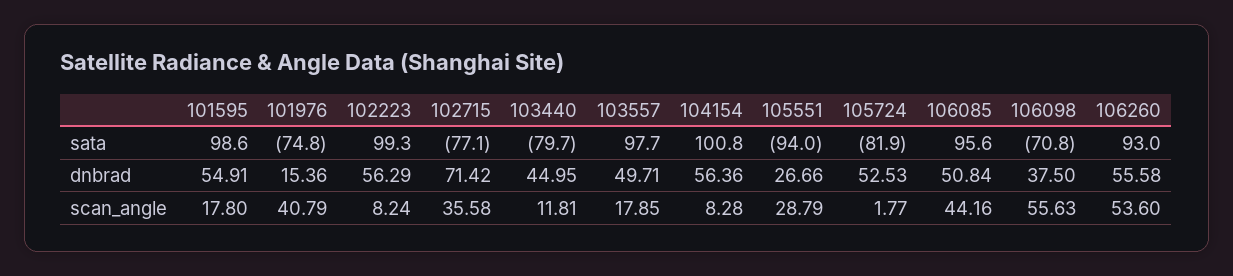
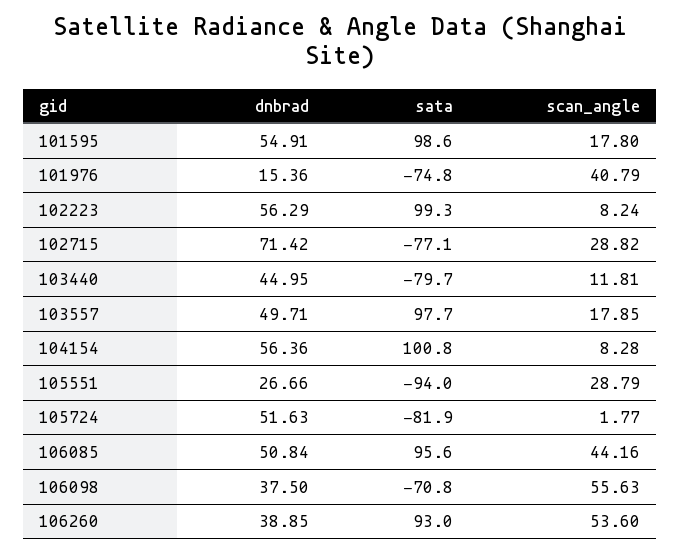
  {
    "101595": {
      "sata": 98.6,
      "dnbrad": 54.91,
      "scan_angle": 17.8
    },
    "101976": {
      "sata": -74.8,
      "dnbrad": 15.36,
      "scan_angle": 40.79
    },
    "102223": {
      "sata": 99.3,
      "dnbrad": 56.29,
      "scan_angle": 8.24
    },
    "102715": {
      "sata": -77.1,
      "dnbrad": 71.42,
-     "scan_angle": 35.58
+     "scan_angle": 28.82
    },
    "103440": {
      "sata": -79.7,
      "dnbrad": 44.95,
      "scan_angle": 11.81
    },
    "103557": {
      "sata": 97.7,
      "dnbrad": 49.71,
      "scan_angle": 17.85
    },
    "104154": {
      "sata": 100.8,
      "dnbrad": 56.36,
      "scan_angle": 8.28
    },
    "105551": {
      "sata": -94,
      "dnbrad": 26.66,
      "scan_angle": 28.79
    },
    "105724": {
      "sata": -81.9,
-     "dnbrad": 52.53,
+     "dnbrad": 51.63,
      "scan_angle": 1.77
    },
    "106085": {
      "sata": 95.6,
      "dnbrad": 50.84,
      "scan_angle": 44.16
    },
    "106098": {
      "sata": -70.8,
      "dnbrad": 37.5,
      "scan_angle": 55.63
    },
    "106260": {
      "sata": 93,
-     "dnbrad": 55.58,
+     "dnbrad": 38.85,
      "scan_angle": 53.6
    }
  }

